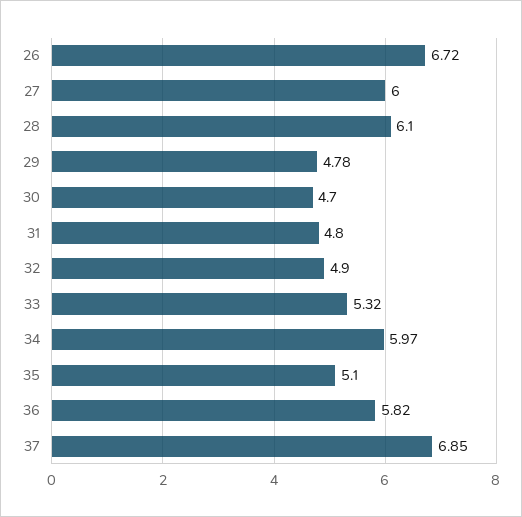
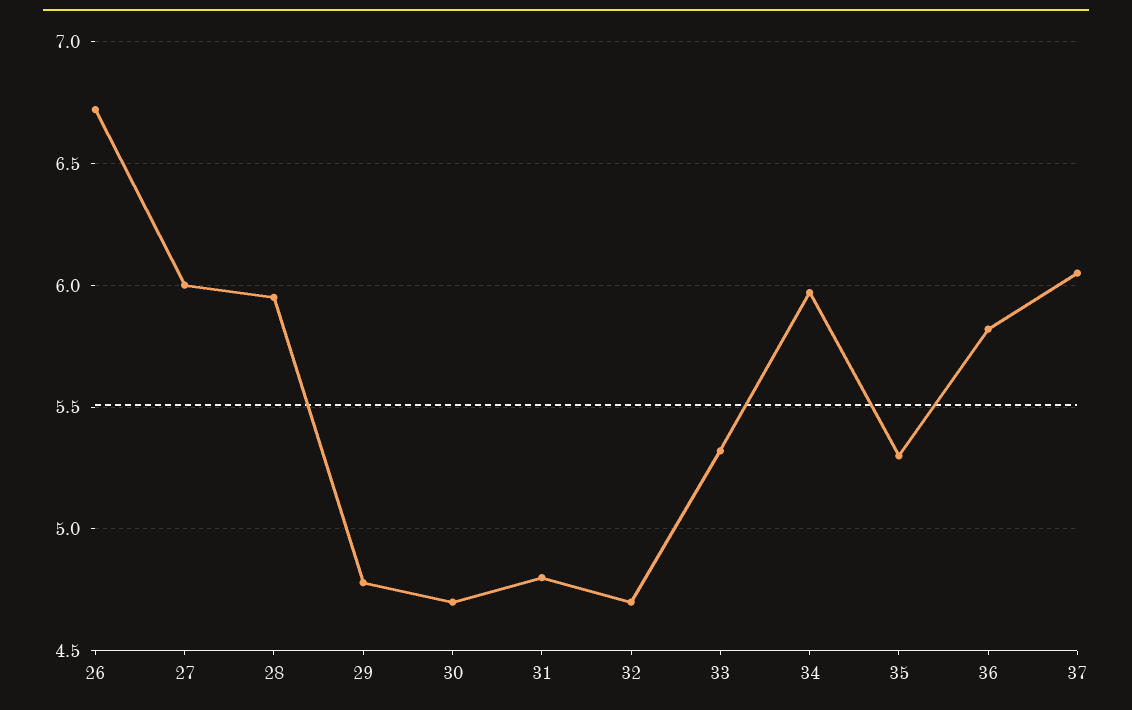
  {
    "26": 6.72,
    "27": 6,
-   "28": 6.1,
+   "28": 5.95,
    "29": 4.78,
    "30": 4.7,
    "31": 4.8,
-   "32": 4.9,
+   "32": 4.7,
    "33": 5.32,
    "34": 5.97,
-   "35": 5.1,
+   "35": 5.3,
    "36": 5.82,
-   "37": 6.85
+   "37": 6.05
  }

